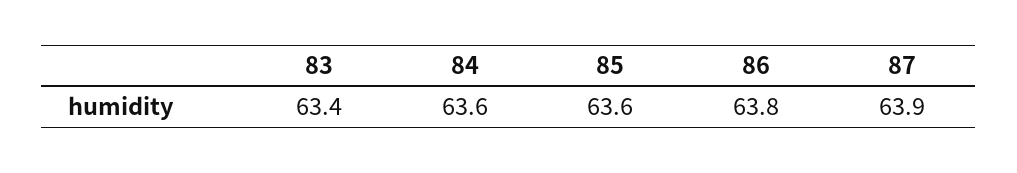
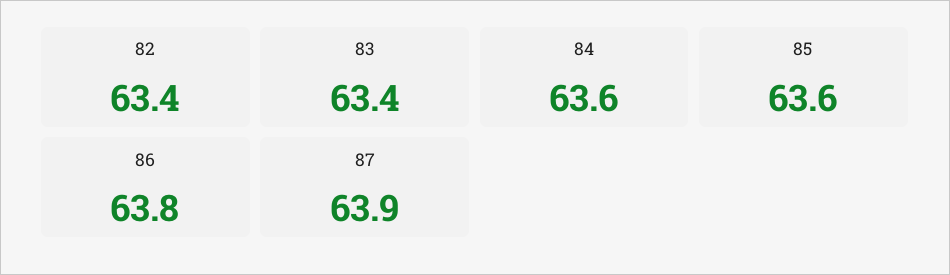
  {
    "83": 63.4,
    "84": 63.6,
    "85": 63.6,
    "86": 63.8,
-   "87": 63.9
+   "87": 63.9,
+   "82": 63.4
  }

